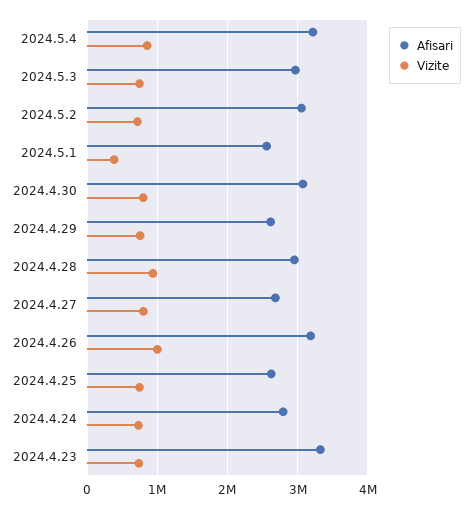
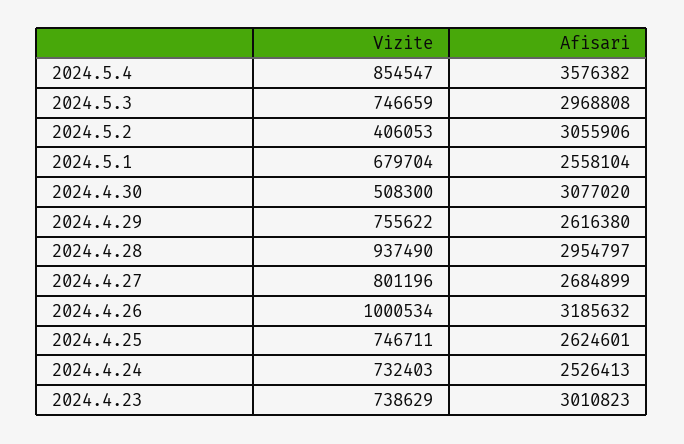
  {
    "Afisari": {
-     "2024.5.4": 3200000,
+     "2024.5.4": 3576382,
      "2024.5.3": 2968808,
      "2024.5.2": 3055906,
      "2024.5.1": 2558104,
      "2024.4.30": 3077020,
      "2024.4.29": 2616380,
      "2024.4.28": 2954797,
      "2024.4.27": 2684899,
      "2024.4.26": 3185632,
      "2024.4.25": 2624601,
-     "2024.4.24": 2800000,
+     "2024.4.24": 2526413,
-     "2024.4.23": 3300000
+     "2024.4.23": 3010823
    },
    "Vizite": {
      "2024.5.4": 854547,
      "2024.5.3": 746659,
-     "2024.5.2": 700000,
+     "2024.5.2": 406053,
-     "2024.5.1": 400000,
+     "2024.5.1": 679704,
-     "2024.4.30": 800000,
+     "2024.4.30": 508300,
      "2024.4.29": 755622,
      "2024.4.28": 937490,
      "2024.4.27": 801196,
      "2024.4.26": 1000534,
      "2024.4.25": 746711,
      "2024.4.24": 732403,
      "2024.4.23": 738629
    }
  }

